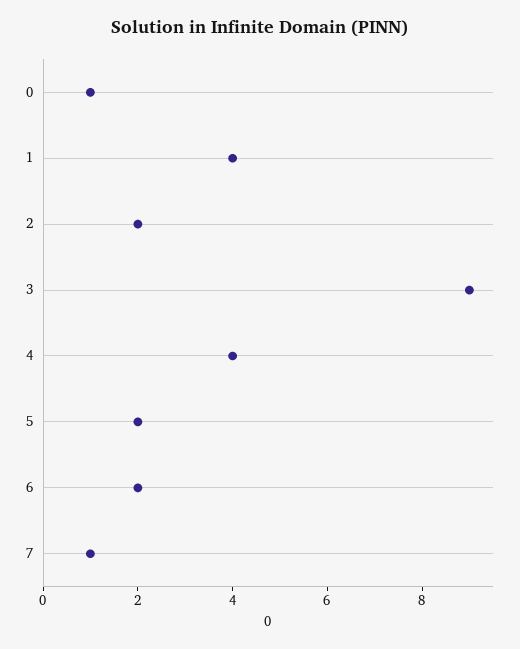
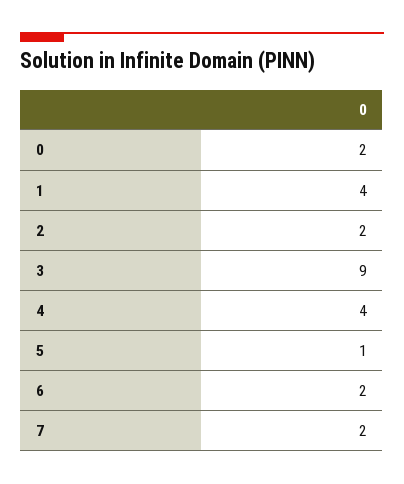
  {
-   "0": 1,
+   "0": 2,
    "1": 4,
    "2": 2,
    "3": 9,
    "4": 4,
-   "5": 2,
+   "5": 1,
    "6": 2,
-   "7": 1
+   "7": 2
  }

